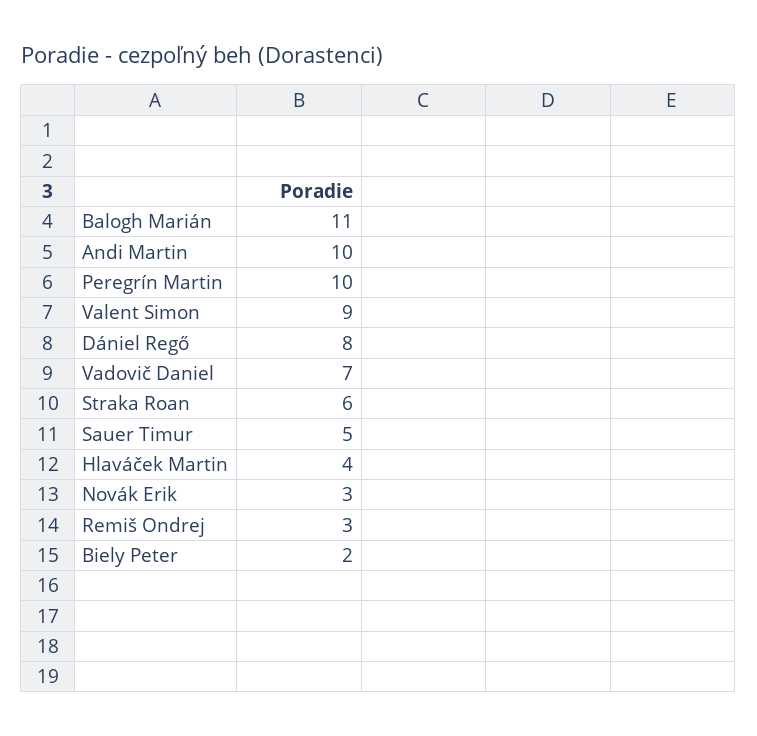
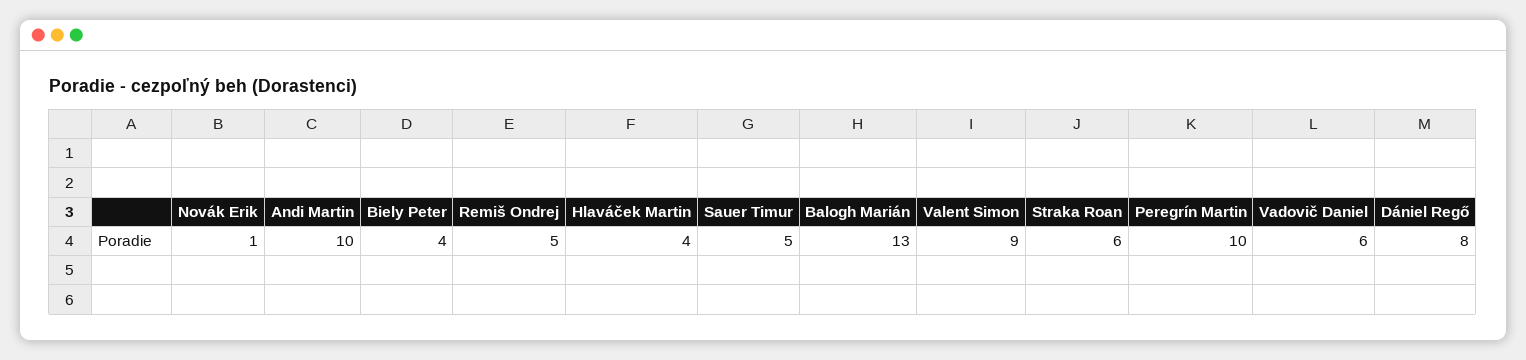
  {
-   "Balogh Marián": 11,
+   "Balogh Marián": 13,
    "Andi Martin": 10,
    "Peregrín Martin": 10,
    "Valent Simon": 9,
    "Dániel Regő": 8,
-   "Vadovič Daniel": 7,
+   "Vadovič Daniel": 6,
    "Straka Roan": 6,
    "Sauer Timur": 5,
    "Hlaváček Martin": 4,
-   "Novák Erik": 3,
+   "Novák Erik": 1,
-   "Remiš Ondrej": 3,
+   "Remiš Ondrej": 5,
-   "Biely Peter": 2
+   "Biely Peter": 4
  }

